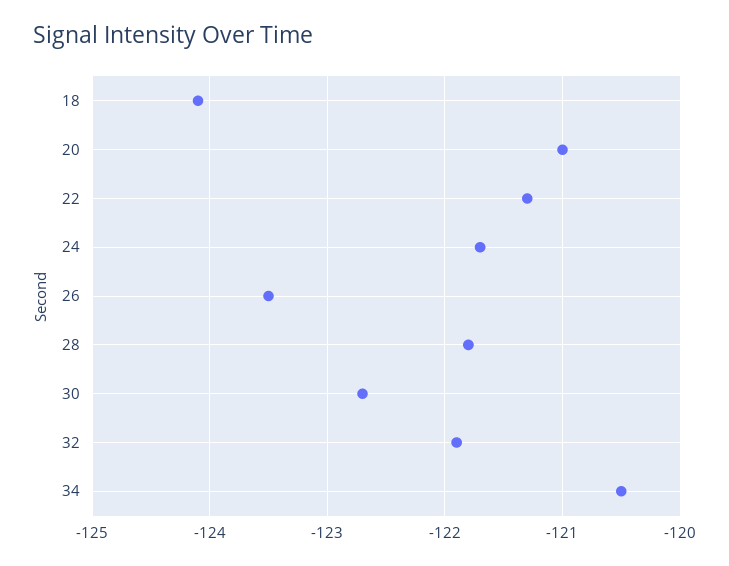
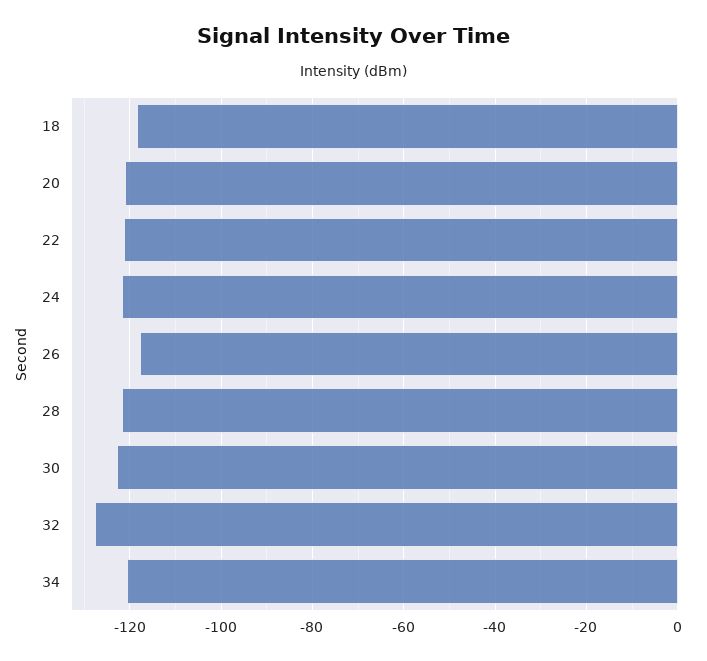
  {
-   "18": -124.1,
+   "18": -118,
    "20": -121,
    "22": -121.3,
    "24": -121.7,
-   "26": -123.5,
+   "26": -118,
    "28": -121.8,
    "30": -122.7,
-   "32": -121.9,
+   "32": -128,
    "34": -120.5
  }

